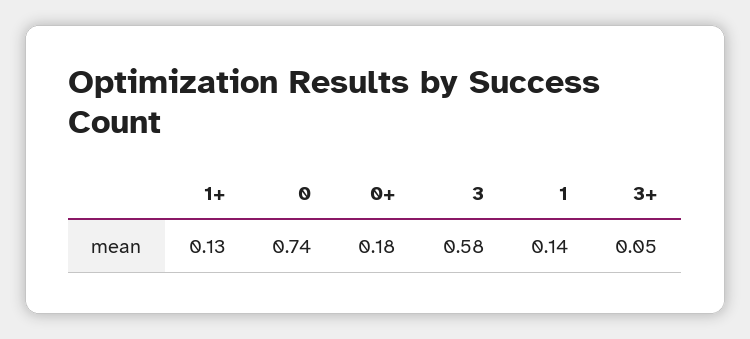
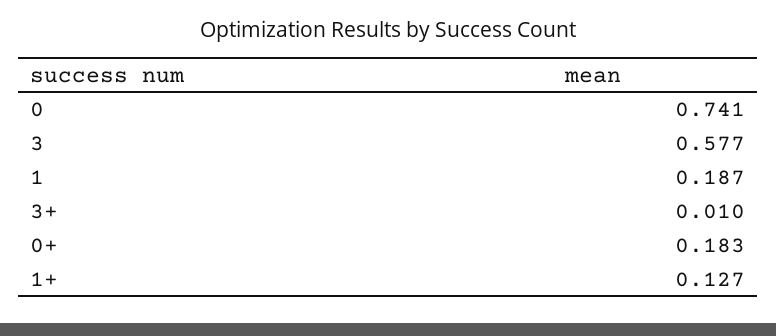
  {
    "1+": 0.127,
    "0": 0.741,
    "0+": 0.183,
    "3": 0.577,
-   "1": 0.14,
+   "1": 0.187,
-   "3+": 0.05
+   "3+": 0.01
  }

